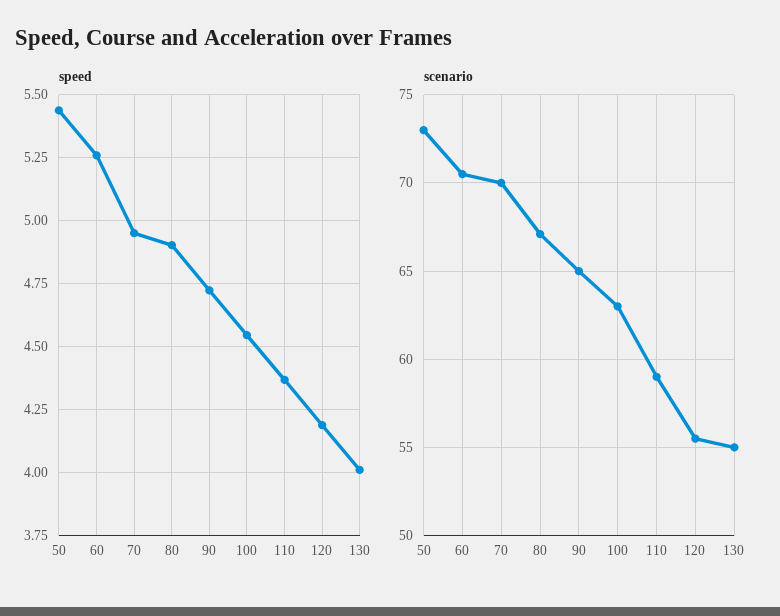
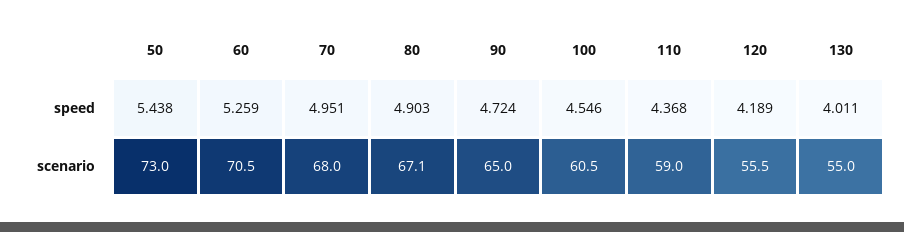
  {
    "speed": {
      "50": 5.438,
      "60": 5.259,
      "70": 4.951,
      "80": 4.903,
      "90": 4.724,
      "100": 4.546,
      "110": 4.368,
      "120": 4.189,
      "130": 4.011
    },
    "scenario": {
      "50": 73,
      "60": 70.5,
-     "70": 70,
+     "70": 68,
      "80": 67.1,
      "90": 65,
-     "100": 63,
+     "100": 60.5,
      "110": 59,
      "120": 55.5,
      "130": 55
    }
  }

